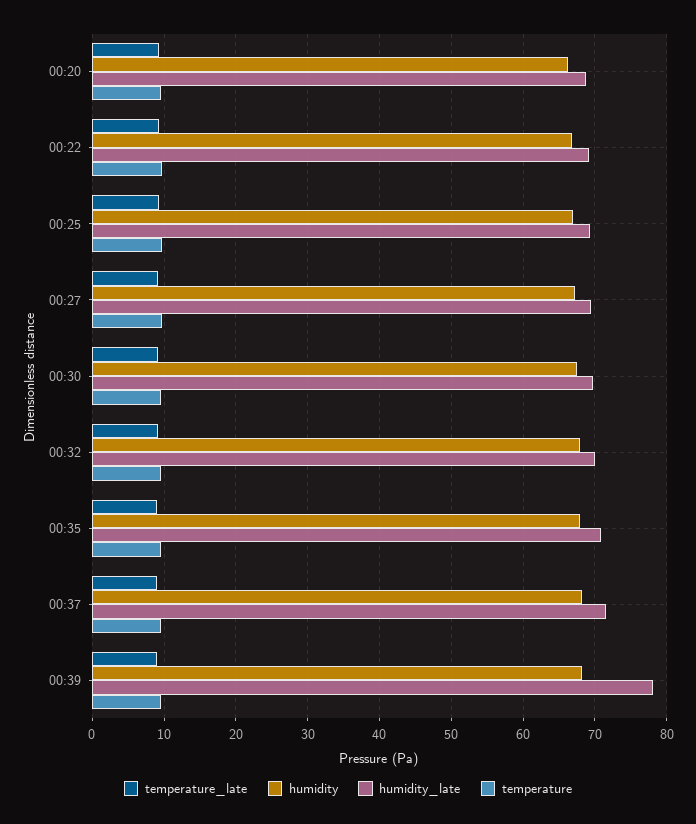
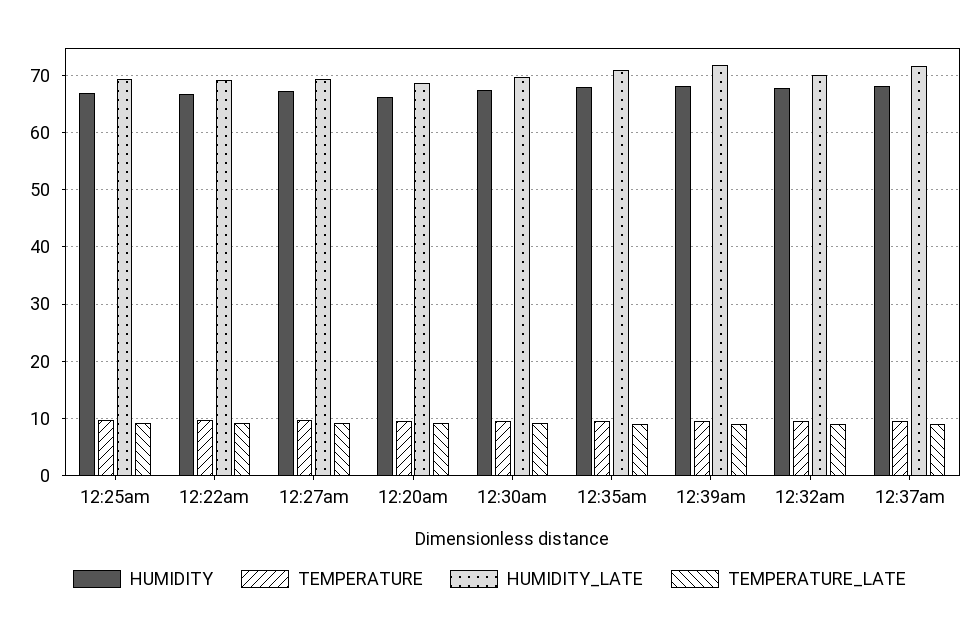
  {
    "temperature_late": {
      "00:20": 9,
      "00:22": 9,
      "00:25": 9,
      "00:27": 9,
      "00:30": 9,
      "00:32": 9,
      "00:35": 9,
      "00:37": 9,
      "00:39": 9
    },
    "humidity": {
      "00:20": 66,
      "00:22": 67,
      "00:25": 67,
      "00:27": 67,
      "00:30": 67,
      "00:32": 68,
      "00:35": 68,
      "00:37": 68,
      "00:39": 68
    },
    "humidity_late": {
      "00:20": 69,
      "00:22": 69,
      "00:25": 69,
      "00:27": 69,
      "00:30": 70,
      "00:32": 70,
      "00:35": 71,
      "00:37": 72,
-     "00:39": 78
+     "00:39": 72
    },
    "temperature": {
      "00:20": 10,
      "00:22": 10,
      "00:25": 10,
      "00:27": 10,
      "00:30": 10,
      "00:32": 10,
      "00:35": 10,
      "00:37": 10,
      "00:39": 10
    }
  }

